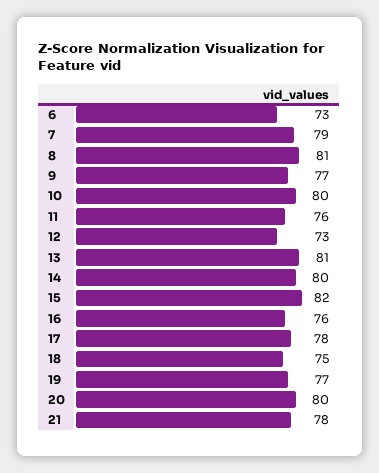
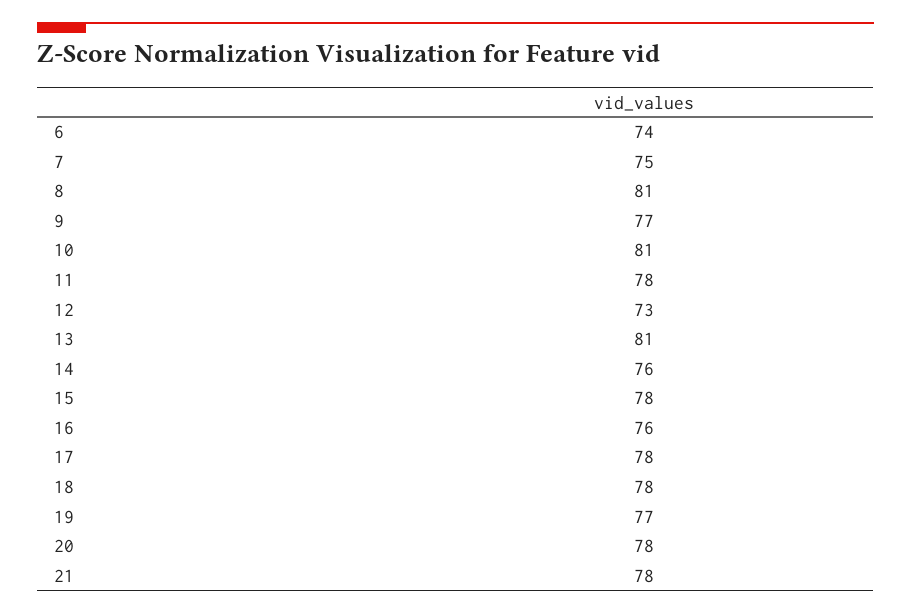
  {
-   "6": 73,
+   "6": 74,
-   "7": 79,
+   "7": 75,
    "8": 81,
    "9": 77,
-   "10": 80,
+   "10": 81,
-   "11": 76,
+   "11": 78,
    "12": 73,
    "13": 81,
-   "14": 80,
+   "14": 76,
-   "15": 82,
+   "15": 78,
    "16": 76,
    "17": 78,
-   "18": 75,
+   "18": 78,
    "19": 77,
-   "20": 80,
+   "20": 78,
    "21": 78
  }

